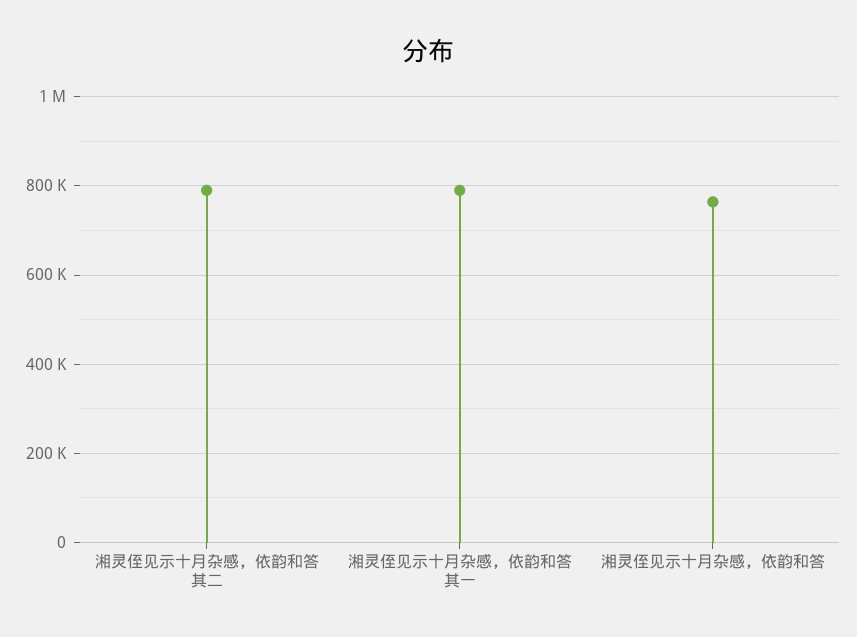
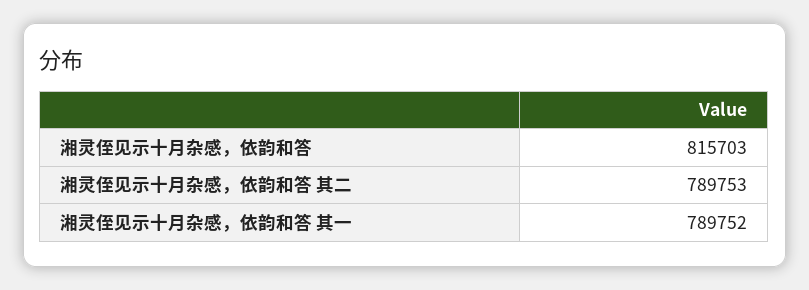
  {
    "湘灵侄见示十月杂感，依韵和答 其二": 789753,
    "湘灵侄见示十月杂感，依韵和答 其一": 789752,
-   "湘灵侄见示十月杂感，依韵和答": 760000
+   "湘灵侄见示十月杂感，依韵和答": 815703
  }

